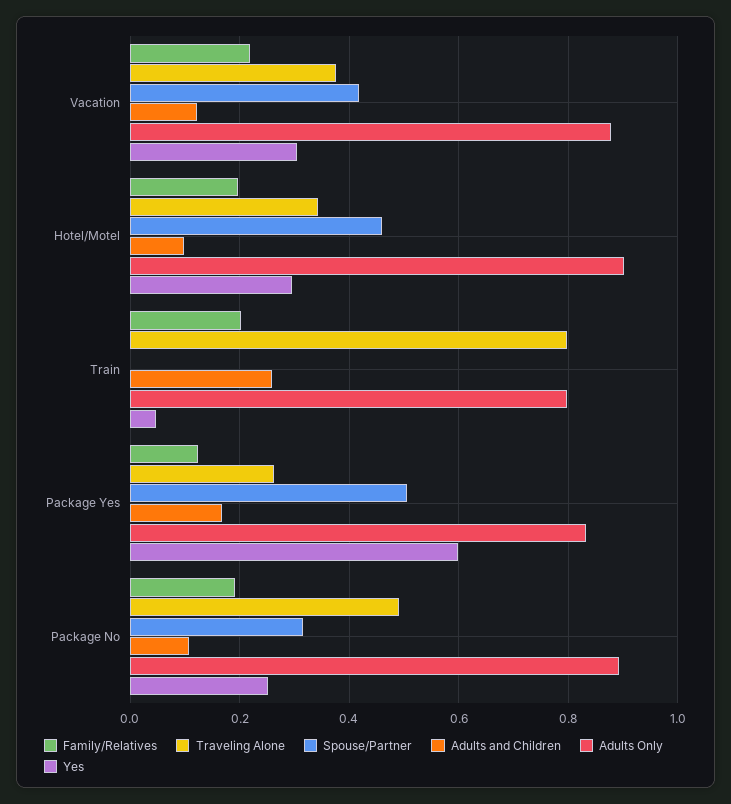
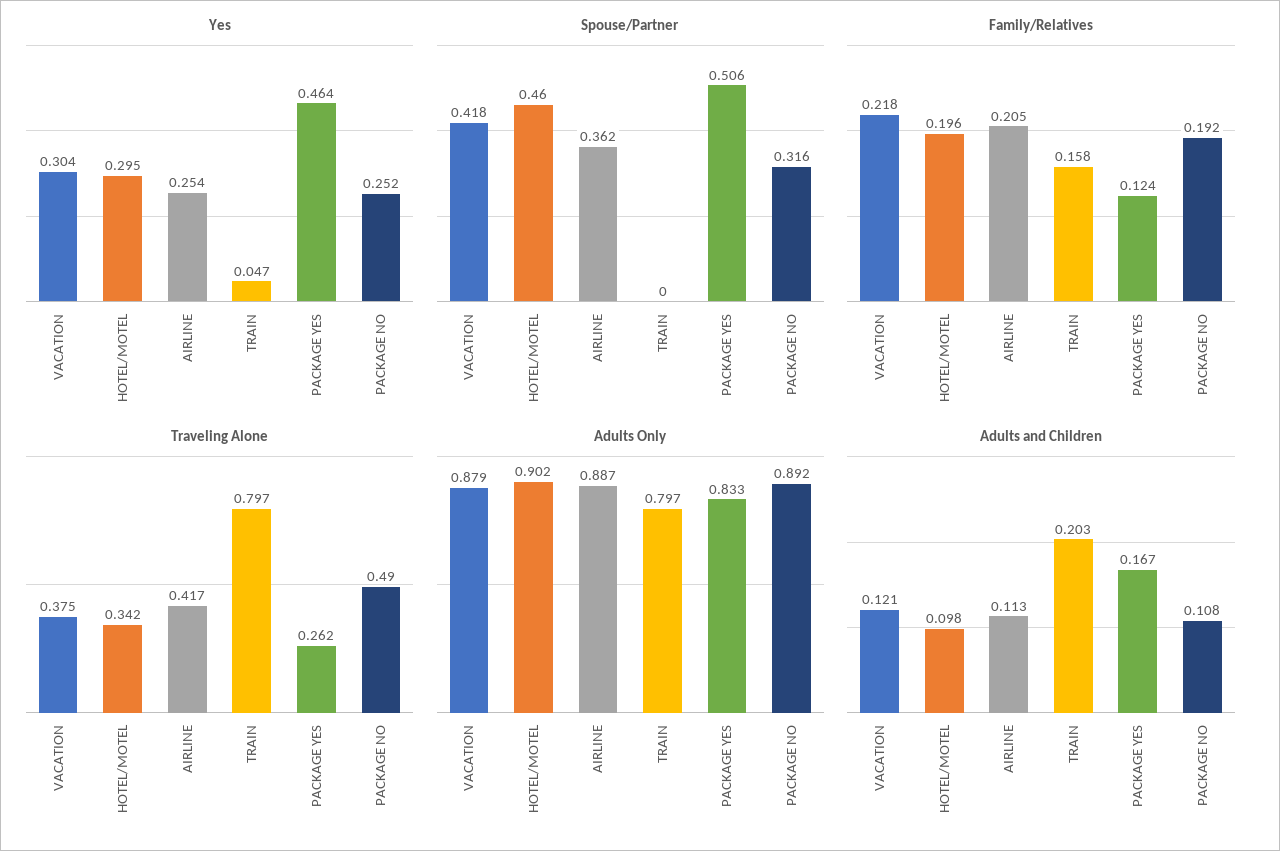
  {
    "Family/Relatives": {
      "Vacation": 0.218,
      "Hotel/Motel": 0.196,
-     "Train": 0.2,
+     "Train": 0.158,
      "Package Yes": 0.124,
-     "Package No": 0.192
+     "Package No": 0.192,
+     "AIRLINE": 0.205
    },
    "Traveling Alone": {
      "Vacation": 0.375,
      "Hotel/Motel": 0.342,
      "Train": 0.797,
      "Package Yes": 0.262,
-     "Package No": 0.49
+     "Package No": 0.49,
+     "AIRLINE": 0.417
    },
    "Spouse/Partner": {
      "Vacation": 0.418,
      "Hotel/Motel": 0.46,
      "Train": 0,
      "Package Yes": 0.506,
-     "Package No": 0.316
+     "Package No": 0.316,
+     "AIRLINE": 0.362
    },
    "Adults and Children": {
      "Vacation": 0.121,
      "Hotel/Motel": 0.098,
-     "Train": 0.26,
+     "Train": 0.203,
      "Package Yes": 0.167,
-     "Package No": 0.108
+     "Package No": 0.108,
+     "AIRLINE": 0.113
    },
    "Adults Only": {
      "Vacation": 0.879,
      "Hotel/Motel": 0.902,
      "Train": 0.797,
      "Package Yes": 0.833,
-     "Package No": 0.892
+     "Package No": 0.892,
+     "AIRLINE": 0.887
    },
    "Yes": {
      "Vacation": 0.304,
      "Hotel/Motel": 0.295,
      "Train": 0.047,
-     "Package Yes": 0.6,
+     "Package Yes": 0.464,
-     "Package No": 0.252
+     "Package No": 0.252,
+     "AIRLINE": 0.254
    }
  }

